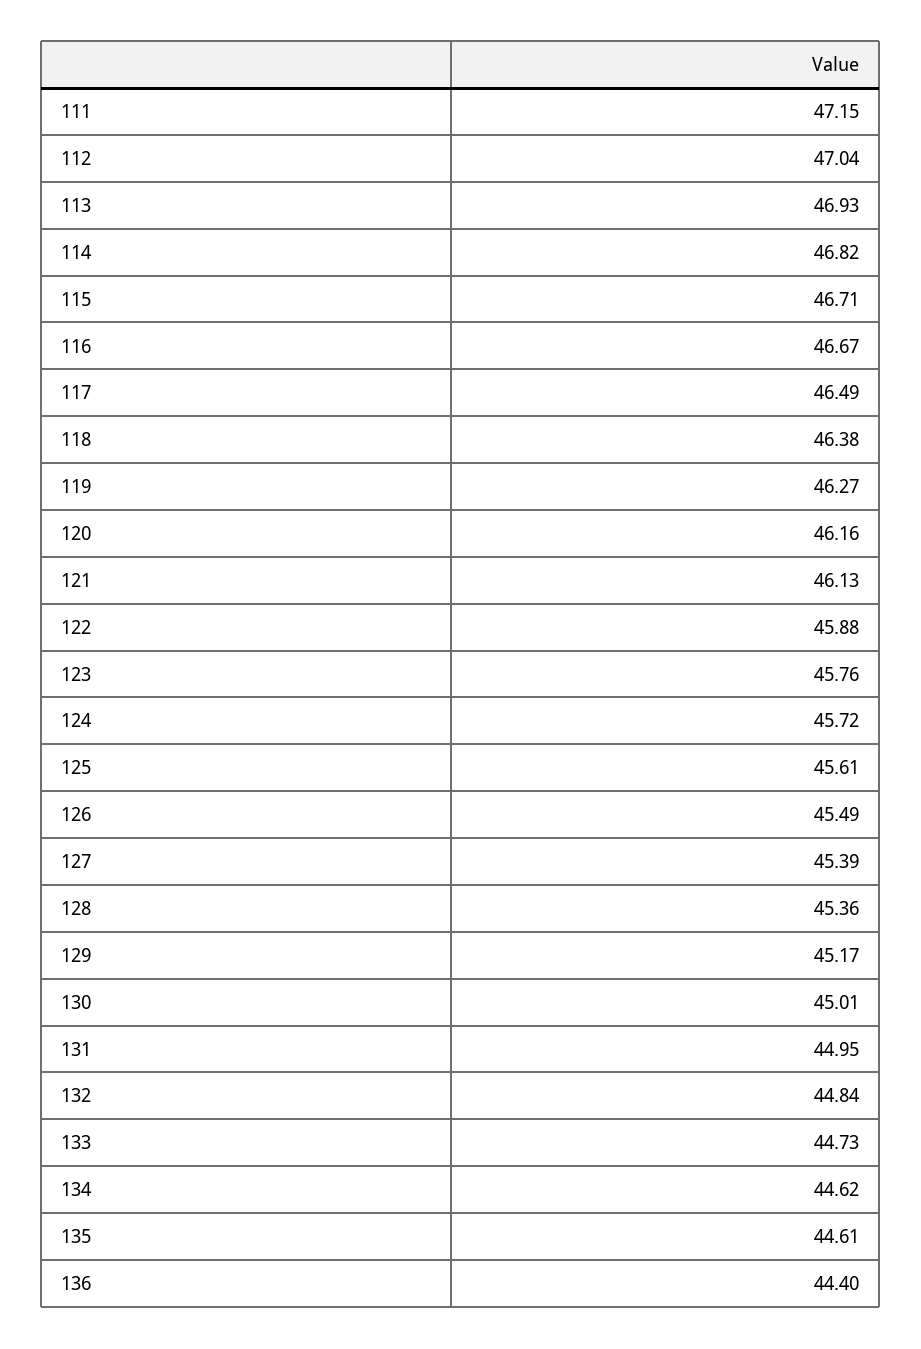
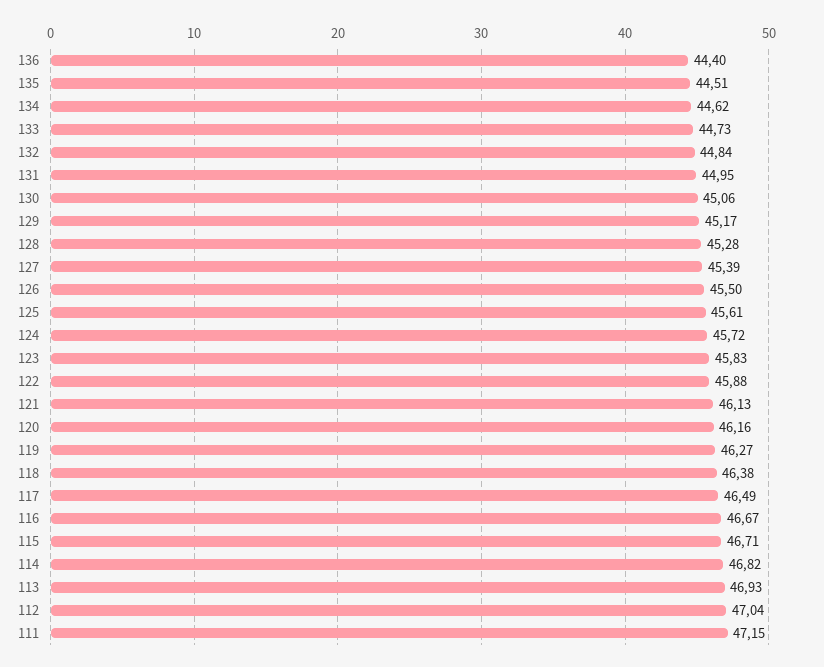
  {
    "111": 47.15,
    "112": 47.04,
    "113": 46.93,
    "114": 46.82,
    "115": 46.71,
    "116": 46.67,
    "117": 46.49,
    "118": 46.38,
    "119": 46.27,
    "120": 46.16,
    "121": 46.13,
    "122": 45.88,
-   "123": 45.76,
+   "123": 45.83,
    "124": 45.72,
    "125": 45.61,
-   "126": 45.49,
+   "126": 45.5,
    "127": 45.39,
-   "128": 45.36,
+   "128": 45.28,
    "129": 45.17,
-   "130": 45.01,
+   "130": 45.06,
    "131": 44.95,
    "132": 44.84,
    "133": 44.73,
    "134": 44.62,
-   "135": 44.61,
+   "135": 44.51,
    "136": 44.4
  }

